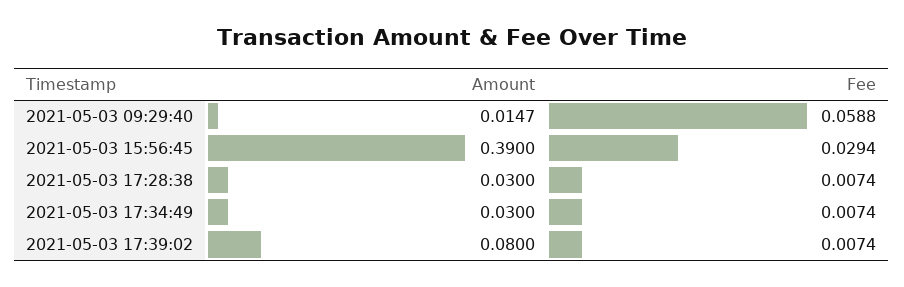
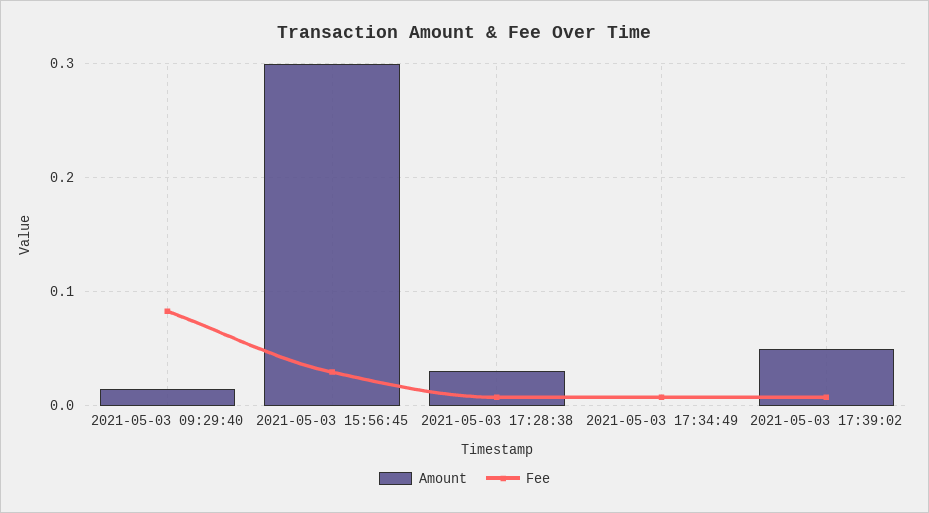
  {
    "Amount": {
      "2021-05-03 09:29:40": 0.0147,
-     "2021-05-03 15:56:45": 0.39,
+     "2021-05-03 15:56:45": 0.3,
      "2021-05-03 17:28:38": 0.03,
-     "2021-05-03 17:34:49": 0.03,
+     "2021-05-03 17:34:49": 0,
-     "2021-05-03 17:39:02": 0.08
+     "2021-05-03 17:39:02": 0.05
    },
    "Fee": {
-     "2021-05-03 09:29:40": 0.0588,
+     "2021-05-03 09:29:40": 0.08,
      "2021-05-03 15:56:45": 0.0294,
      "2021-05-03 17:28:38": 0.0074,
      "2021-05-03 17:34:49": 0.0074,
      "2021-05-03 17:39:02": 0.0074
    }
  }

